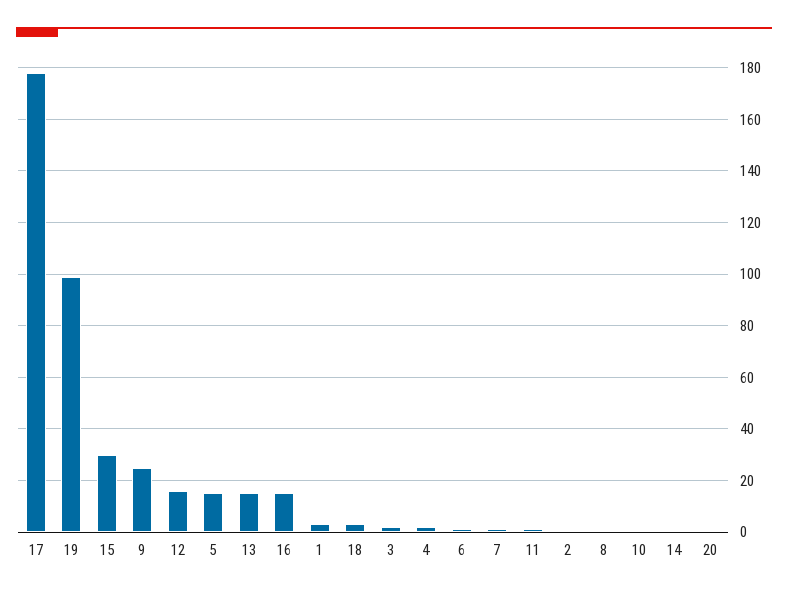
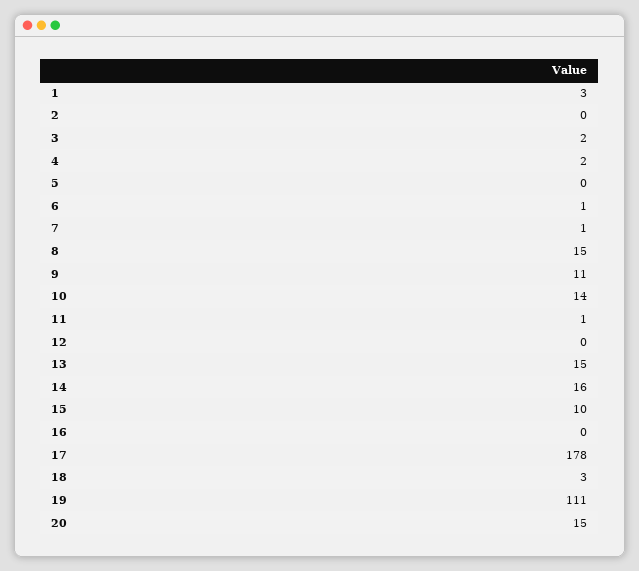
  {
    "17": 178,
-   "19": 100,
+   "19": 111,
-   "15": 30,
+   "15": 10,
-   "9": 25,
+   "9": 11,
-   "12": 15,
+   "12": 0,
-   "5": 15,
+   "5": 0,
    "13": 15,
-   "16": 15,
+   "16": 0,
    "1": 3,
    "18": 3,
    "3": 2,
    "4": 2,
    "6": 1,
    "7": 1,
    "11": 1,
    "2": 0,
-   "8": 0,
+   "8": 15,
-   "10": 0,
+   "10": 14,
-   "14": 0,
+   "14": 16,
-   "20": 0
+   "20": 15
  }

